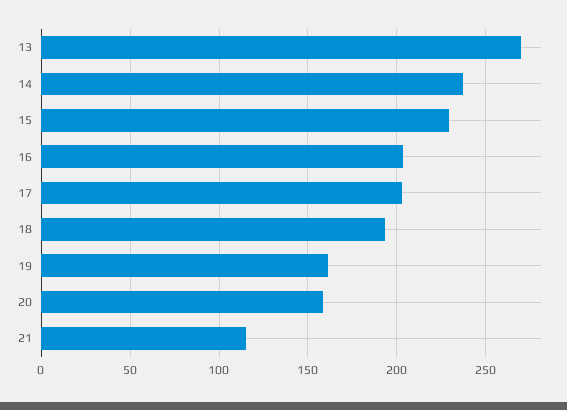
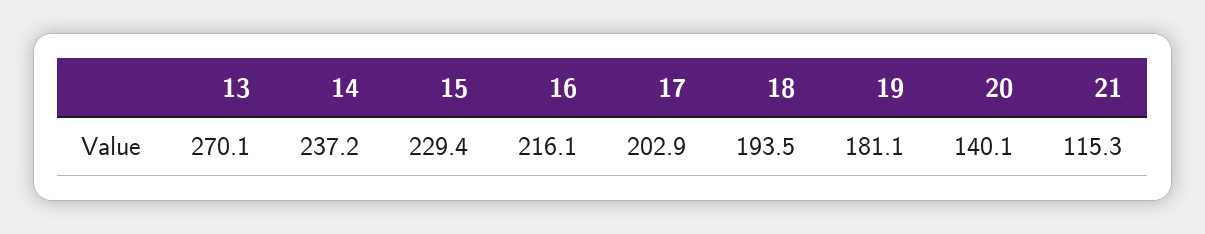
  {
    "13": 270.1,
    "14": 237.2,
    "15": 229.4,
-   "16": 205,
+   "16": 216.1,
    "17": 202.9,
    "18": 193.5,
-   "19": 160,
+   "19": 181.1,
-   "20": 160,
+   "20": 140.1,
    "21": 115.3
  }

